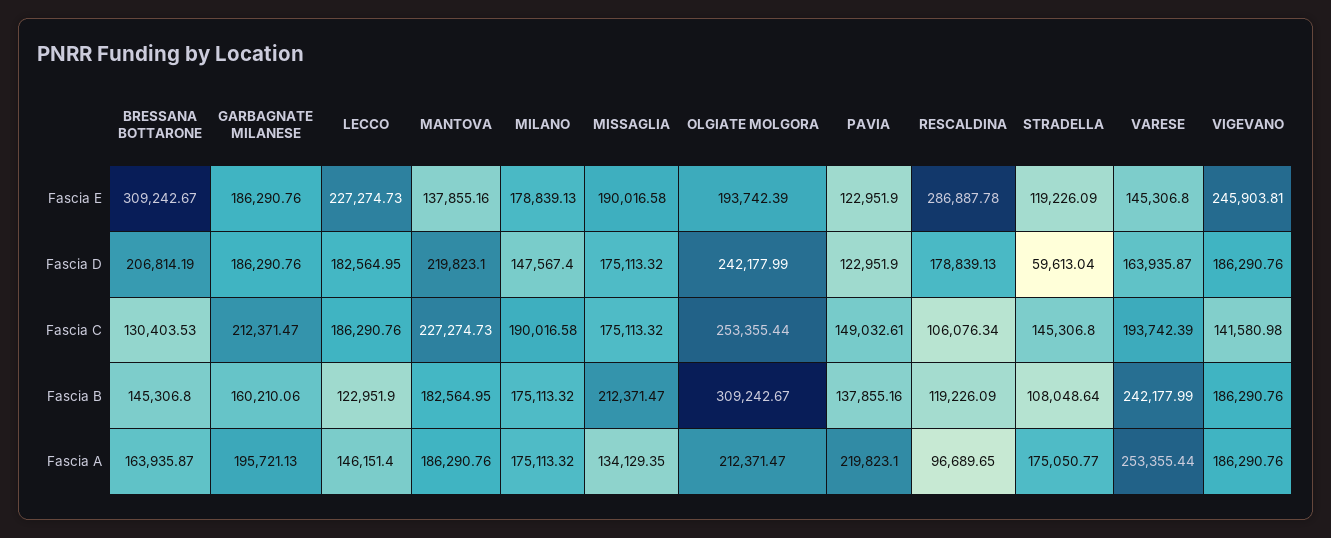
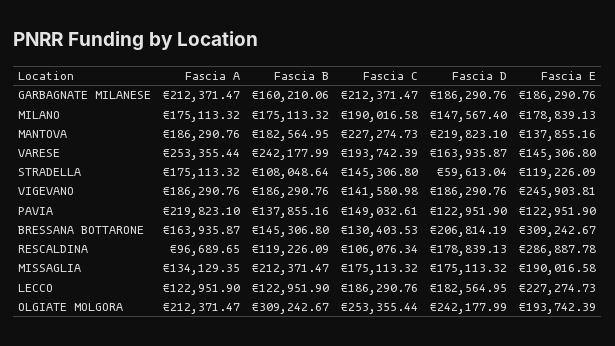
  {
    "BRESSANA BOTTARONE": {
      "Fascia E": 309242.67,
      "Fascia D": 206814.19,
      "Fascia C": 130403.53,
      "Fascia B": 145306.8,
      "Fascia A": 163935.87
    },
    "GARBAGNATE MILANESE": {
      "Fascia E": 186290.76,
      "Fascia D": 186290.76,
      "Fascia C": 212371.47,
      "Fascia B": 160210.06,
-     "Fascia A": 195721.13
+     "Fascia A": 212371.47
    },
    "LECCO": {
      "Fascia E": 227274.73,
      "Fascia D": 182564.95,
      "Fascia C": 186290.76,
      "Fascia B": 122951.9,
-     "Fascia A": 146151.4
+     "Fascia A": 122951.9
    },
    "MANTOVA": {
      "Fascia E": 137855.16,
      "Fascia D": 219823.1,
      "Fascia C": 227274.73,
      "Fascia B": 182564.95,
      "Fascia A": 186290.76
    },
    "MILANO": {
      "Fascia E": 178839.13,
      "Fascia D": 147567.4,
      "Fascia C": 190016.58,
      "Fascia B": 175113.32,
      "Fascia A": 175113.32
    },
    "MISSAGLIA": {
      "Fascia E": 190016.58,
      "Fascia D": 175113.32,
      "Fascia C": 175113.32,
      "Fascia B": 212371.47,
      "Fascia A": 134129.35
    },
    "OLGIATE MOLGORA": {
      "Fascia E": 193742.39,
      "Fascia D": 242177.99,
      "Fascia C": 253355.44,
      "Fascia B": 309242.67,
      "Fascia A": 212371.47
    },
    "PAVIA": {
      "Fascia E": 122951.9,
      "Fascia D": 122951.9,
      "Fascia C": 149032.61,
      "Fascia B": 137855.16,
      "Fascia A": 219823.1
    },
    "RESCALDINA": {
      "Fascia E": 286887.78,
      "Fascia D": 178839.13,
      "Fascia C": 106076.34,
      "Fascia B": 119226.09,
      "Fascia A": 96689.65
    },
    "STRADELLA": {
      "Fascia E": 119226.09,
      "Fascia D": 59613.04,
      "Fascia C": 145306.8,
      "Fascia B": 108048.64,
-     "Fascia A": 175050.77
+     "Fascia A": 175113.32
    },
    "VARESE": {
      "Fascia E": 145306.8,
      "Fascia D": 163935.87,
      "Fascia C": 193742.39,
      "Fascia B": 242177.99,
      "Fascia A": 253355.44
    },
    "VIGEVANO": {
      "Fascia E": 245903.81,
      "Fascia D": 186290.76,
      "Fascia C": 141580.98,
      "Fascia B": 186290.76,
      "Fascia A": 186290.76
    }
  }

